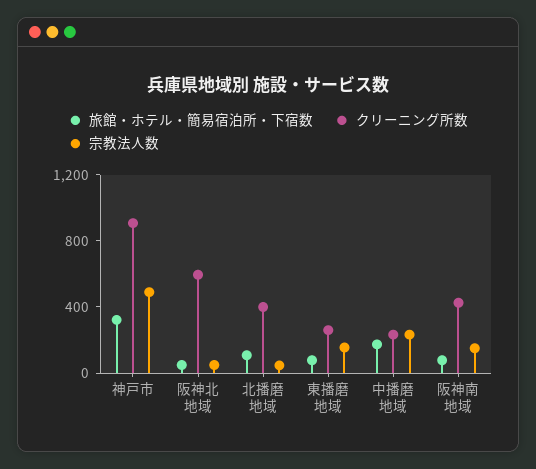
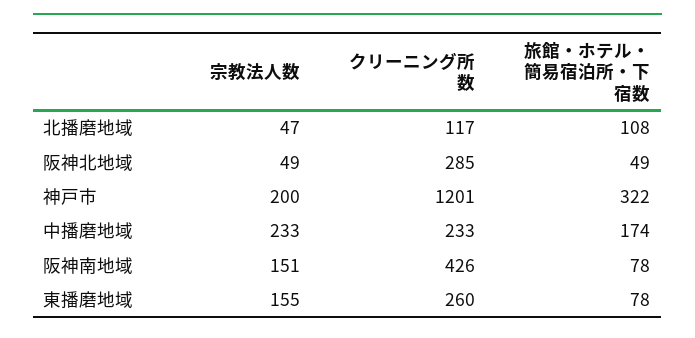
  {
    "旅館・ホテル・簡易宿泊所・下宿数": {
      "神戸市": 322,
      "阪神北地域": 49,
      "北播磨地域": 108,
      "東播磨地域": 78,
      "中播磨地域": 174,
      "阪神南地域": 78
    },
    "クリーニング所数": {
-     "神戸市": 900,
+     "神戸市": 1201,
-     "阪神北地域": 600,
+     "阪神北地域": 285,
-     "北播磨地域": 400,
+     "北播磨地域": 117,
      "東播磨地域": 260,
      "中播磨地域": 233,
      "阪神南地域": 426
    },
    "宗教法人数": {
-     "神戸市": 500,
+     "神戸市": 200,
      "阪神北地域": 49,
      "北播磨地域": 47,
      "東播磨地域": 155,
      "中播磨地域": 233,
      "阪神南地域": 151
    }
  }

